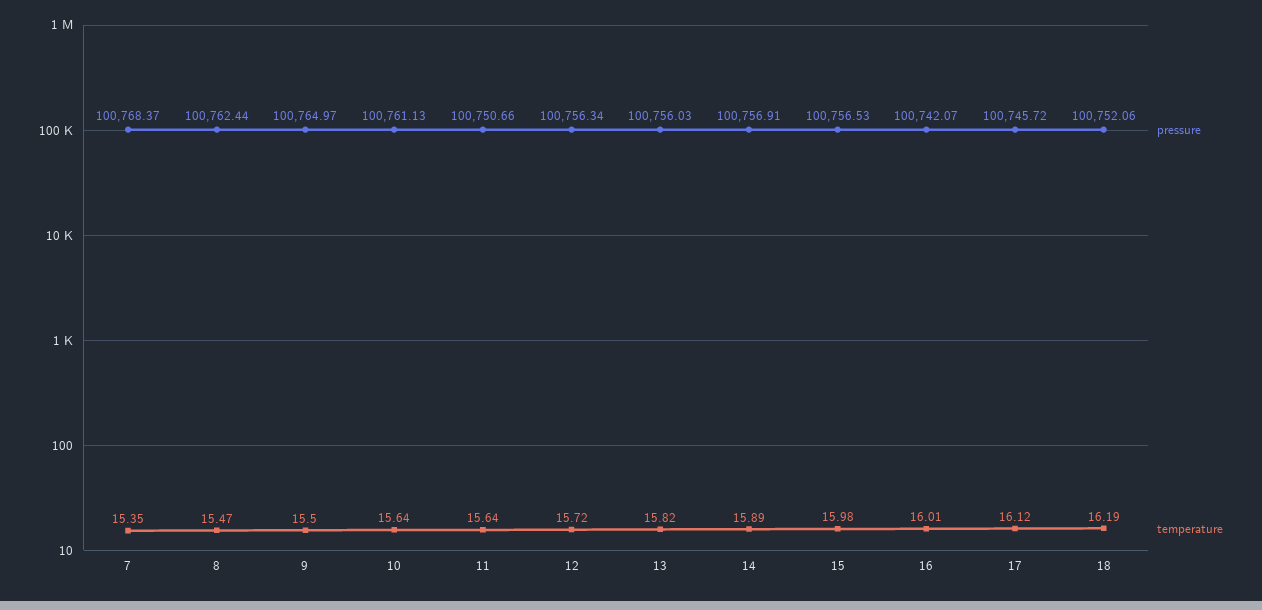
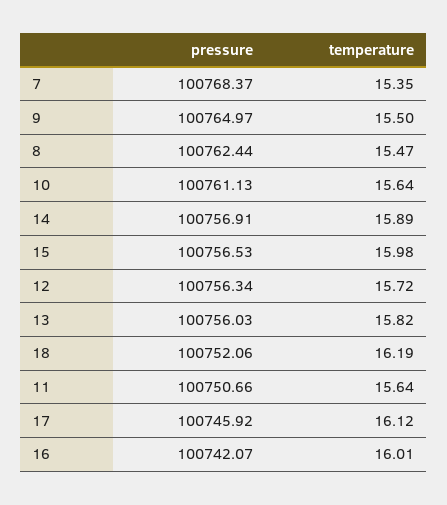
  {
    "pressure": {
      "7": 100768.37,
      "8": 100762.44,
      "9": 100764.97,
      "10": 100761.13,
      "11": 100750.66,
      "12": 100756.34,
      "13": 100756.03,
      "14": 100756.91,
      "15": 100756.53,
      "16": 100742.07,
-     "17": 100745.72,
+     "17": 100745.92,
      "18": 100752.06
    },
    "temperature": {
      "7": 15.35,
      "8": 15.47,
      "9": 15.5,
      "10": 15.64,
      "11": 15.64,
      "12": 15.72,
      "13": 15.82,
      "14": 15.89,
      "15": 15.98,
      "16": 16.01,
      "17": 16.12,
      "18": 16.19
    }
  }

